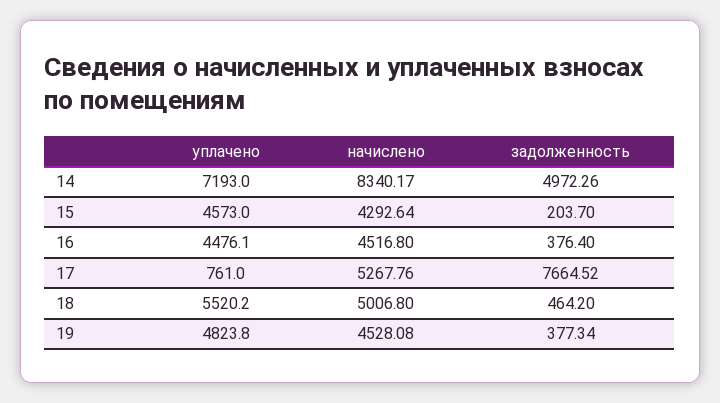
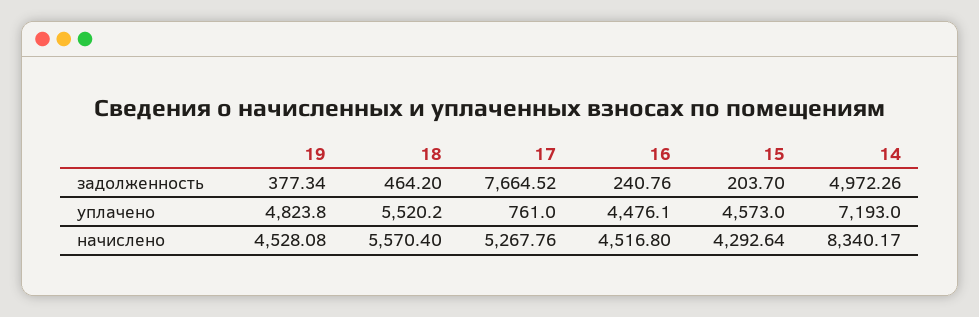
  {
    "уплачено": {
      "14": 7193,
      "15": 4573,
      "16": 4476.1,
      "17": 761,
      "18": 5520.2,
      "19": 4823.8
    },
    "начислено": {
      "14": 8340.17,
      "15": 4292.64,
      "16": 4516.8,
      "17": 5267.76,
-     "18": 5006.8,
+     "18": 5570.4,
      "19": 4528.08
    },
    "задолженность": {
      "14": 4972.26,
      "15": 203.7,
-     "16": 376.4,
+     "16": 240.76,
      "17": 7664.52,
      "18": 464.2,
      "19": 377.34
    }
  }

